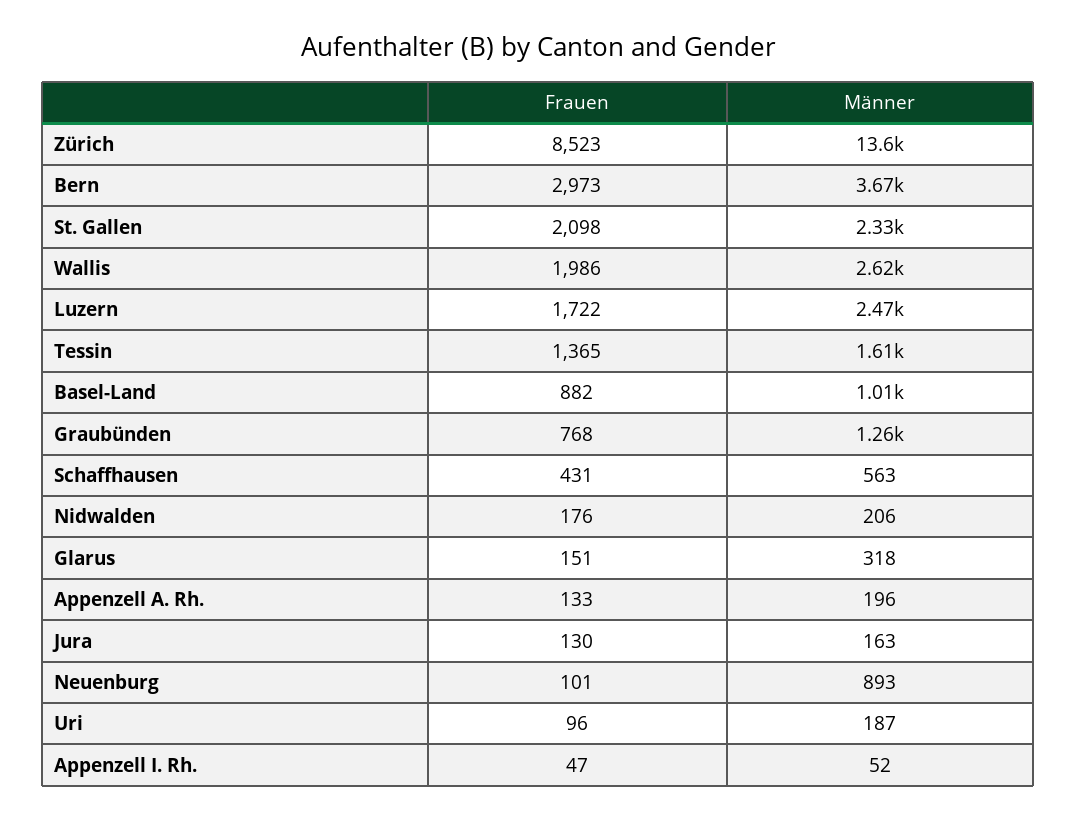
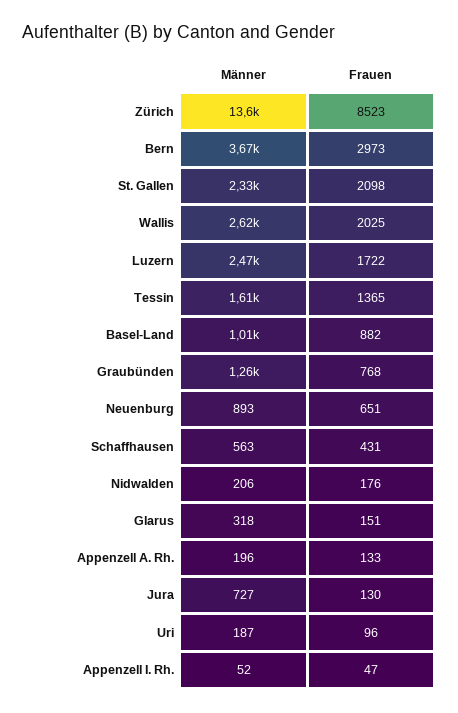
  {
    "Frauen": {
      "Zürich": 8523,
      "Bern": 2973,
      "St. Gallen": 2098,
-     "Wallis": 1986,
+     "Wallis": 2025,
      "Luzern": 1722,
      "Tessin": 1365,
      "Basel-Land": 882,
      "Graubünden": 768,
      "Schaffhausen": 431,
      "Nidwalden": 176,
      "Glarus": 151,
      "Appenzell A. Rh.": 133,
      "Jura": 130,
-     "Neuenburg": 101,
+     "Neuenburg": 651,
      "Uri": 96,
      "Appenzell I. Rh.": 47
    },
    "Männer": {
      "Zürich": 13600,
      "Bern": 3670,
      "St. Gallen": 2330,
      "Wallis": 2620,
      "Luzern": 2470,
      "Tessin": 1610,
      "Basel-Land": 1010,
      "Graubünden": 1260,
      "Schaffhausen": 563,
      "Nidwalden": 206,
      "Glarus": 318,
      "Appenzell A. Rh.": 196,
-     "Jura": 163,
+     "Jura": 727,
      "Neuenburg": 893,
      "Uri": 187,
      "Appenzell I. Rh.": 52
    }
  }

